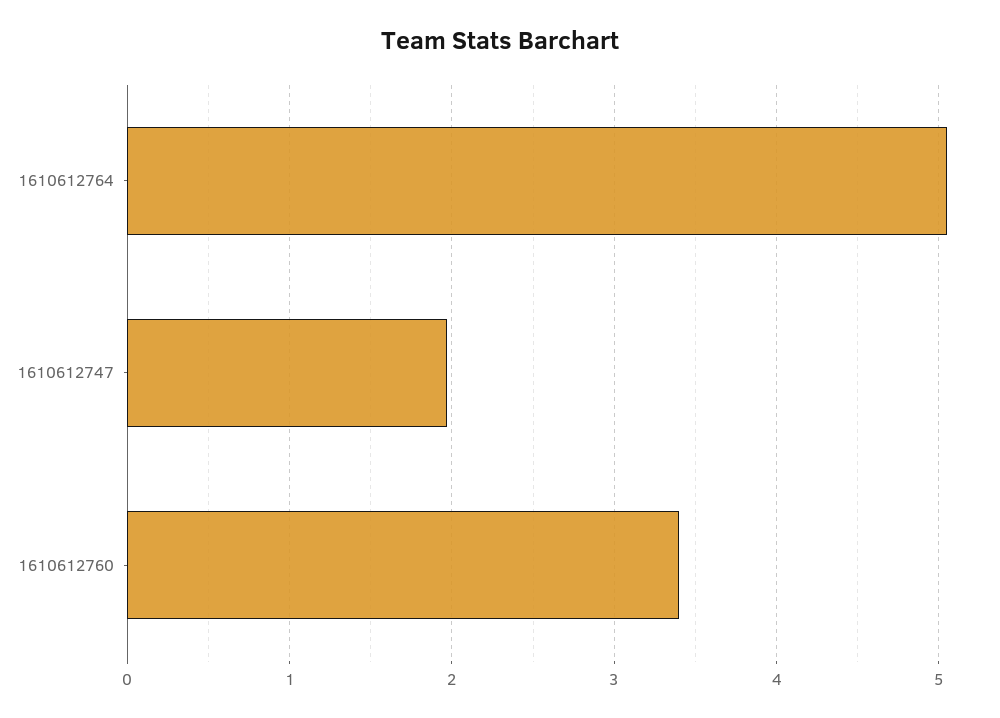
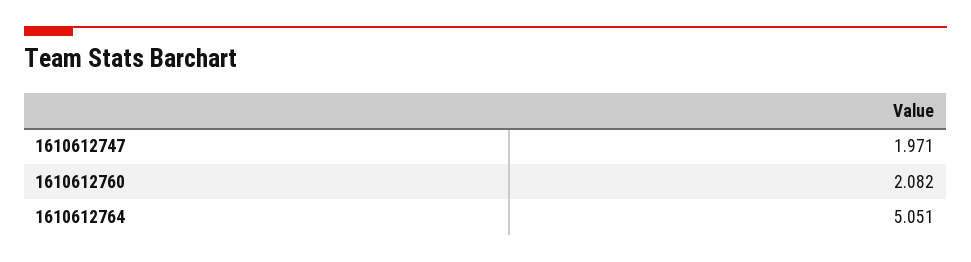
  {
    "1610612764": 5.051,
    "1610612747": 1.971,
-   "1610612760": 3.4
+   "1610612760": 2.082
  }

